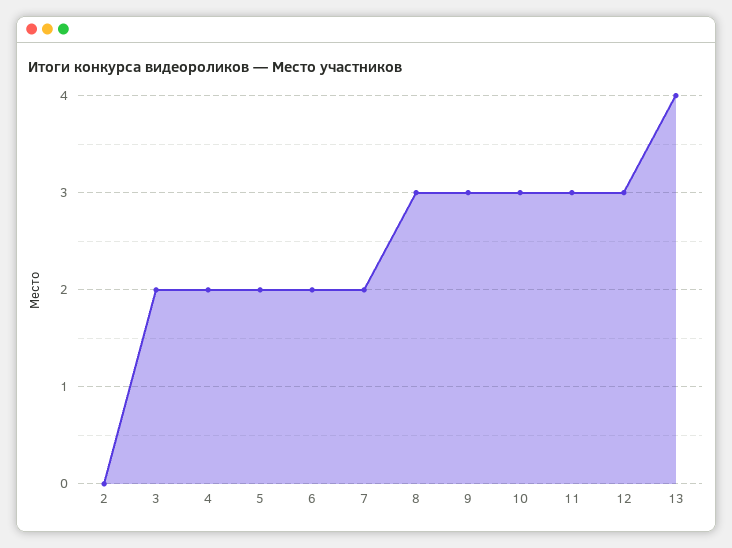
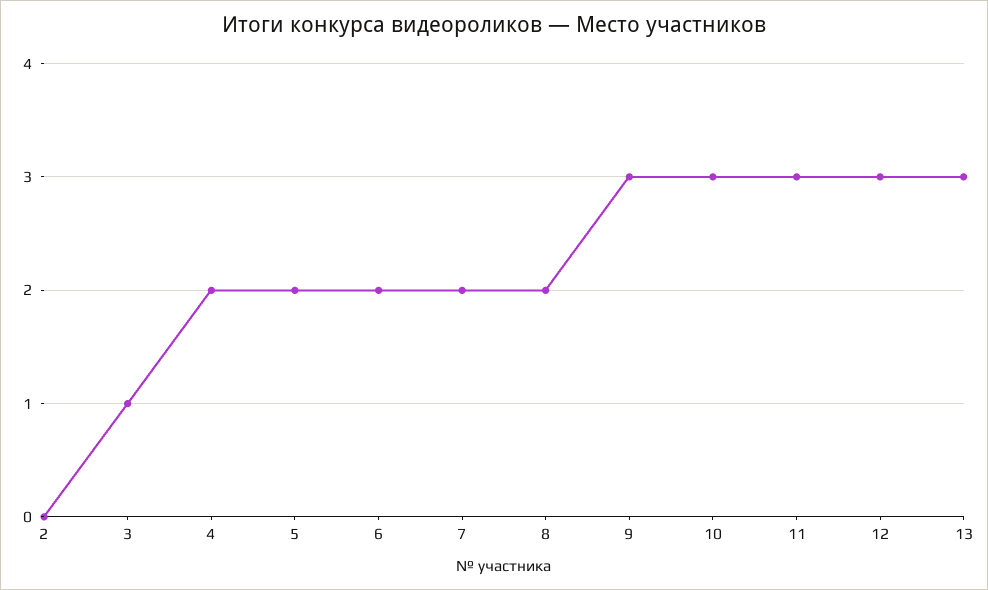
  {
    "2": 0,
-   "3": 2,
+   "3": 1,
    "4": 2,
    "5": 2,
    "6": 2,
    "7": 2,
-   "8": 3,
+   "8": 2,
    "9": 3,
    "10": 3,
    "11": 3,
    "12": 3,
-   "13": 4
+   "13": 3
  }

